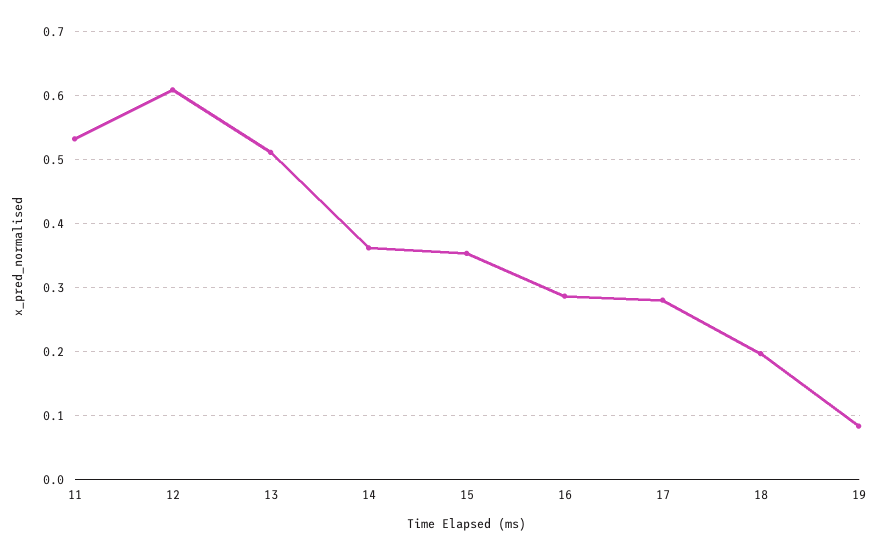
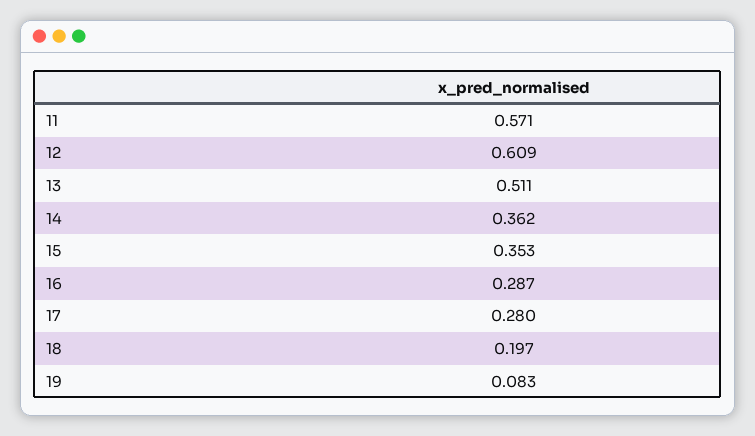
  {
-   "11": 0.53,
+   "11": 0.571,
    "12": 0.609,
    "13": 0.511,
    "14": 0.362,
    "15": 0.353,
    "16": 0.287,
    "17": 0.28,
    "18": 0.197,
    "19": 0.083
  }

